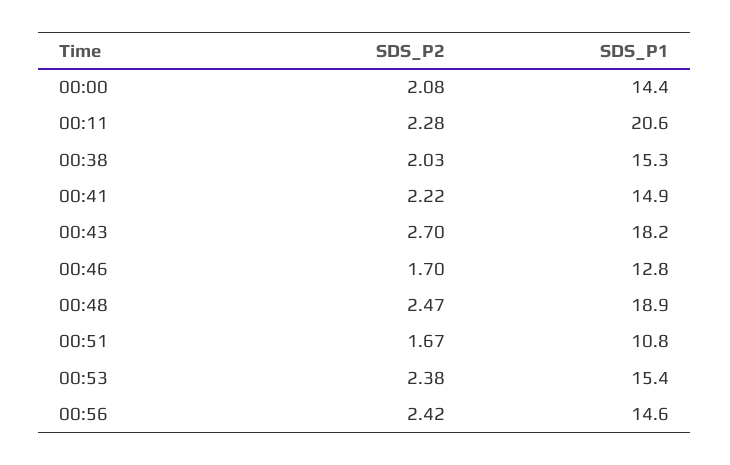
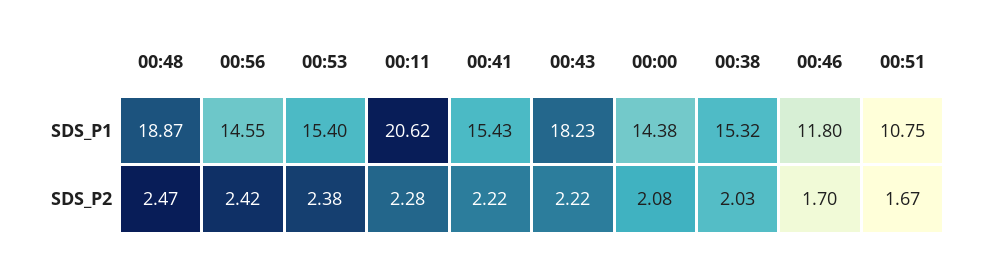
  {
    "SDS_P2": {
      "00:00": 2.08,
      "00:11": 2.28,
      "00:38": 2.03,
      "00:41": 2.22,
-     "00:43": 2.7,
+     "00:43": 2.22,
      "00:46": 1.7,
      "00:48": 2.47,
      "00:51": 1.67,
      "00:53": 2.38,
      "00:56": 2.42
    },
    "SDS_P1": {
      "00:00": 14.38,
      "00:11": 20.62,
      "00:38": 15.32,
-     "00:41": 14.9,
+     "00:41": 15.43,
      "00:43": 18.23,
-     "00:46": 12.8,
+     "00:46": 11.8,
      "00:48": 18.87,
      "00:51": 10.75,
      "00:53": 15.4,
      "00:56": 14.55
    }
  }

